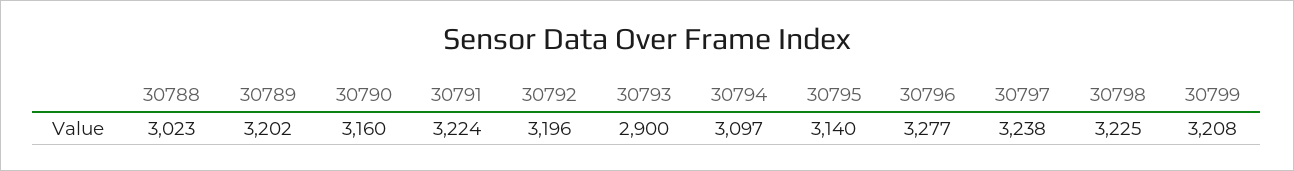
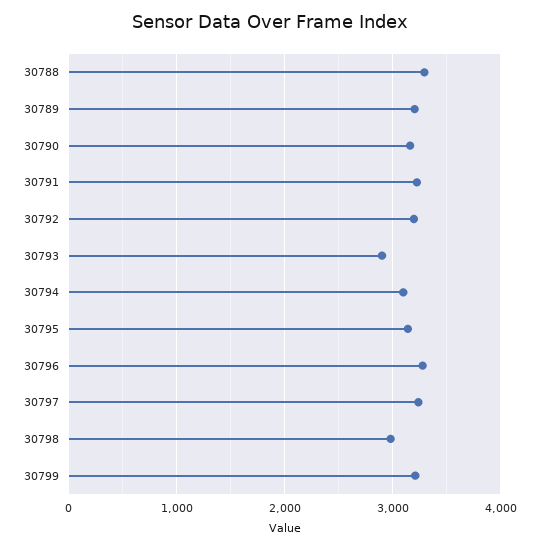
  {
-   "30788": 3023,
+   "30788": 3300,
    "30789": 3202,
    "30790": 3160,
    "30791": 3224,
    "30792": 3196,
    "30793": 2900,
    "30794": 3097,
    "30795": 3140,
    "30796": 3277,
    "30797": 3238,
-   "30798": 3225,
+   "30798": 3000,
    "30799": 3208
  }

